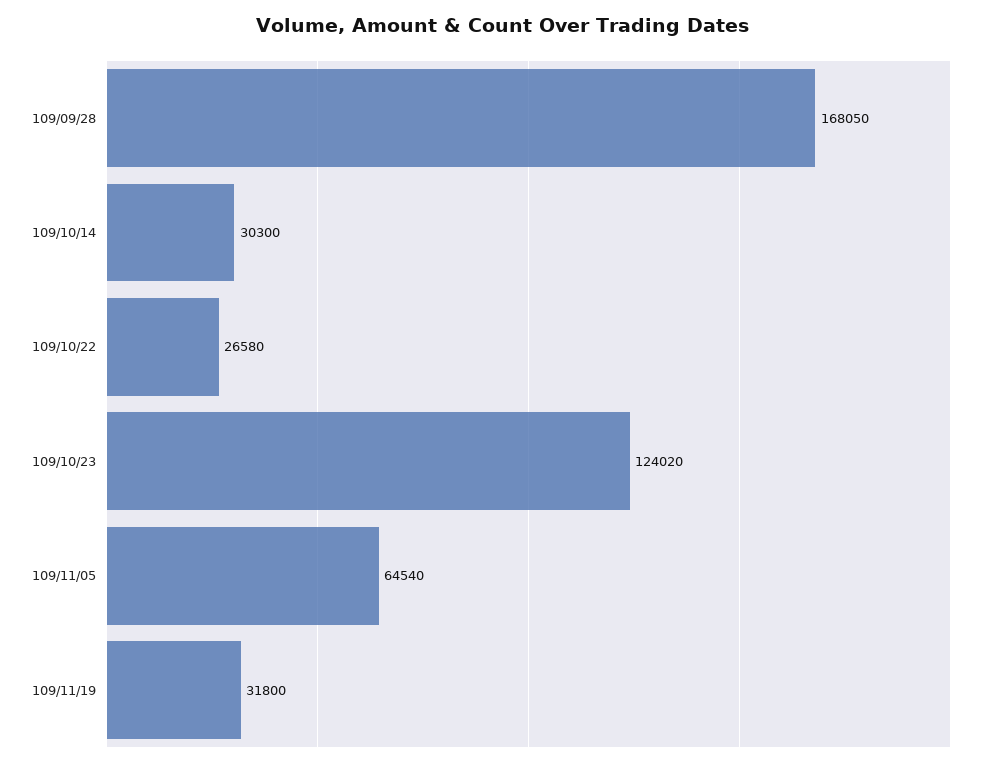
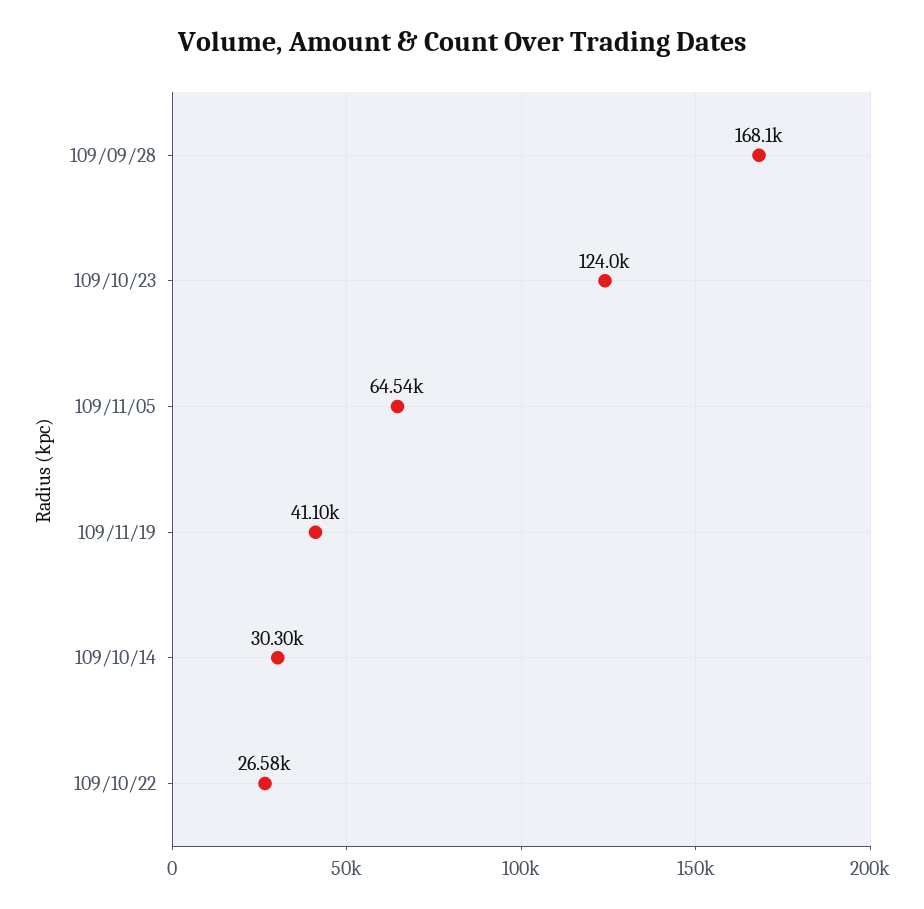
  {
    "109/09/28": 168050,
    "109/10/14": 30300,
    "109/10/22": 26580,
    "109/10/23": 124020,
    "109/11/05": 64540,
-   "109/11/19": 31800
+   "109/11/19": 41100
  }

